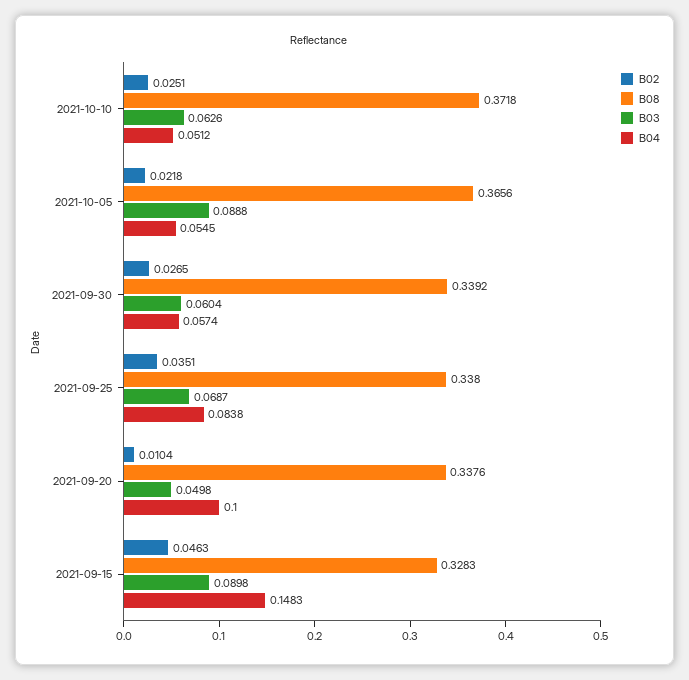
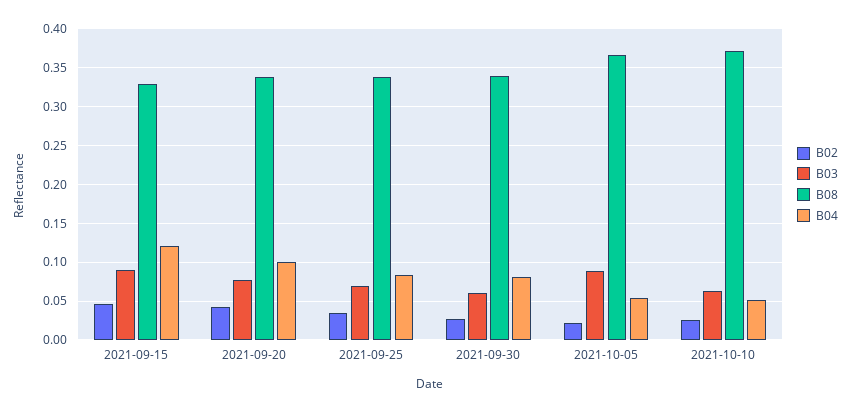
  {
    "B02": {
      "2021-10-10": 0.0251,
      "2021-10-05": 0.0218,
      "2021-09-30": 0.0265,
      "2021-09-25": 0.0351,
-     "2021-09-20": 0.0104,
+     "2021-09-20": 0.04,
      "2021-09-15": 0.0463
    },
    "B08": {
      "2021-10-10": 0.3718,
      "2021-10-05": 0.3656,
      "2021-09-30": 0.3392,
      "2021-09-25": 0.338,
      "2021-09-20": 0.3376,
      "2021-09-15": 0.3283
    },
    "B03": {
      "2021-10-10": 0.0626,
      "2021-10-05": 0.0888,
      "2021-09-30": 0.0604,
      "2021-09-25": 0.0687,
-     "2021-09-20": 0.0498,
+     "2021-09-20": 0.08,
      "2021-09-15": 0.0898
    },
    "B04": {
      "2021-10-10": 0.0512,
      "2021-10-05": 0.0545,
-     "2021-09-30": 0.0574,
+     "2021-09-30": 0.08,
      "2021-09-25": 0.0838,
      "2021-09-20": 0.1,
-     "2021-09-15": 0.1483
+     "2021-09-15": 0.12
    }
  }

